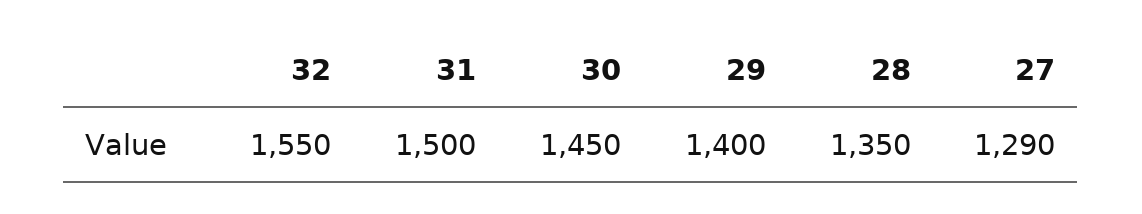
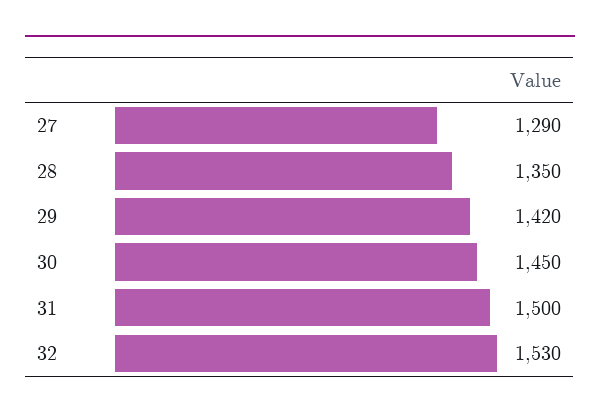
  {
-   "32": 1550,
+   "32": 1530,
    "31": 1500,
    "30": 1450,
-   "29": 1400,
+   "29": 1420,
    "28": 1350,
    "27": 1290
  }

